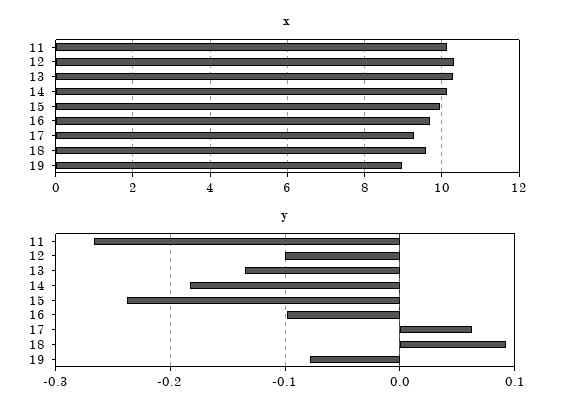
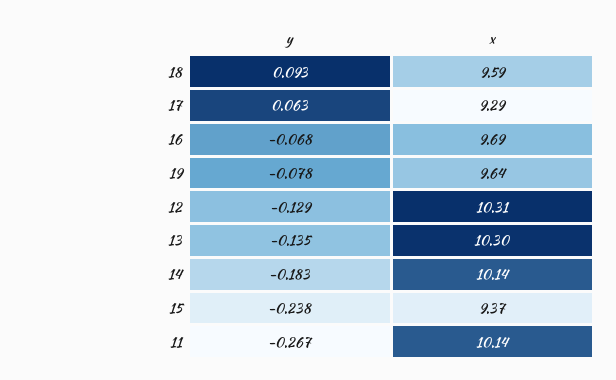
  {
    "x": {
      "11": 10.14,
      "12": 10.31,
      "13": 10.3,
      "14": 10.14,
-     "15": 10,
+     "15": 9.37,
      "16": 9.69,
      "17": 9.29,
      "18": 9.59,
-     "19": 9
+     "19": 9.64
    },
    "y": {
      "11": -0.267,
-     "12": -0.1,
+     "12": -0.129,
      "13": -0.135,
      "14": -0.183,
      "15": -0.238,
-     "16": -0.1,
+     "16": -0.068,
      "17": 0.063,
      "18": 0.093,
      "19": -0.078
    }
  }

